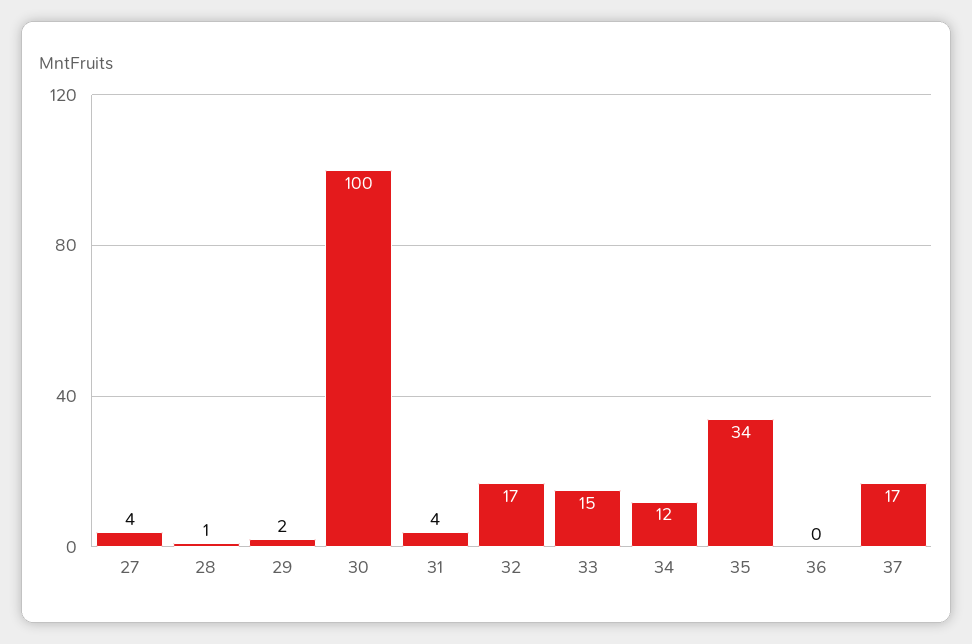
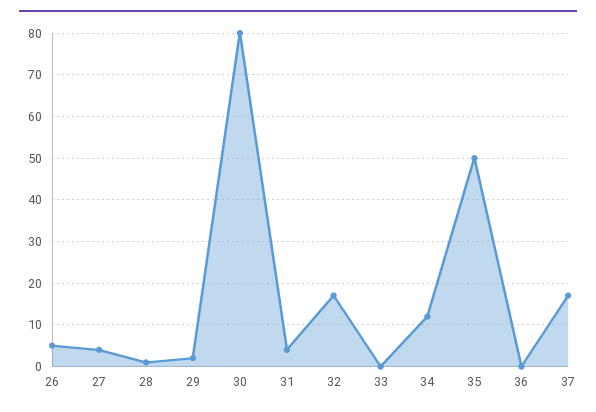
  {
    "27": 4,
    "28": 1,
    "29": 2,
-   "30": 100,
+   "30": 80,
    "31": 4,
    "32": 17,
-   "33": 15,
+   "33": 0,
    "34": 12,
-   "35": 34,
+   "35": 50,
    "36": 0,
-   "37": 17
+   "37": 17,
+   "26": 5
  }

